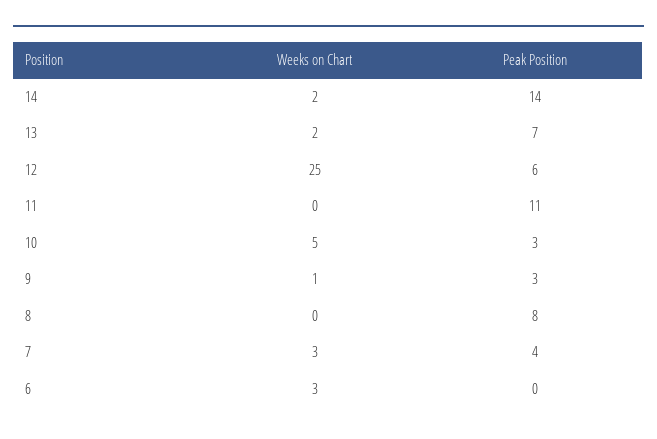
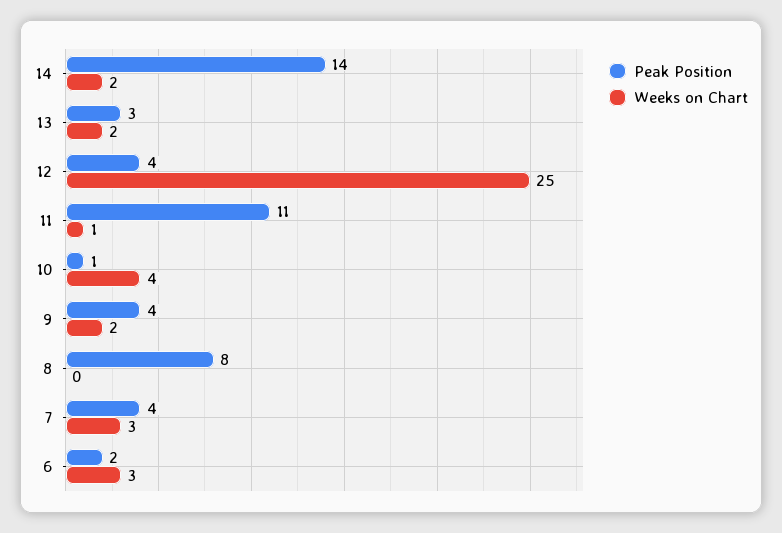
  {
    "Weeks on Chart": {
      "14": 2,
      "13": 2,
      "12": 25,
-     "11": 0,
+     "11": 1,
-     "10": 5,
+     "10": 4,
-     "9": 1,
+     "9": 2,
      "8": 0,
      "7": 3,
      "6": 3
    },
    "Peak Position": {
      "14": 14,
-     "13": 7,
+     "13": 3,
-     "12": 6,
+     "12": 4,
      "11": 11,
-     "10": 3,
+     "10": 1,
-     "9": 3,
+     "9": 4,
      "8": 8,
      "7": 4,
-     "6": 0
+     "6": 2
    }
  }

